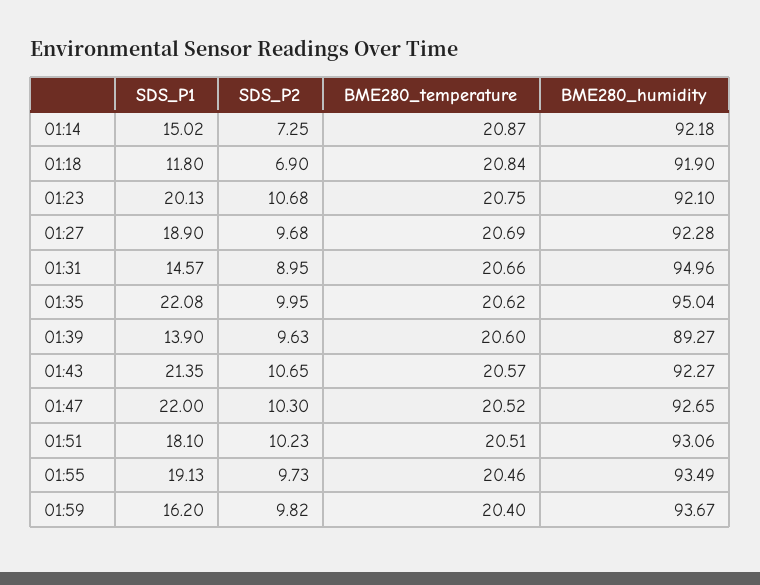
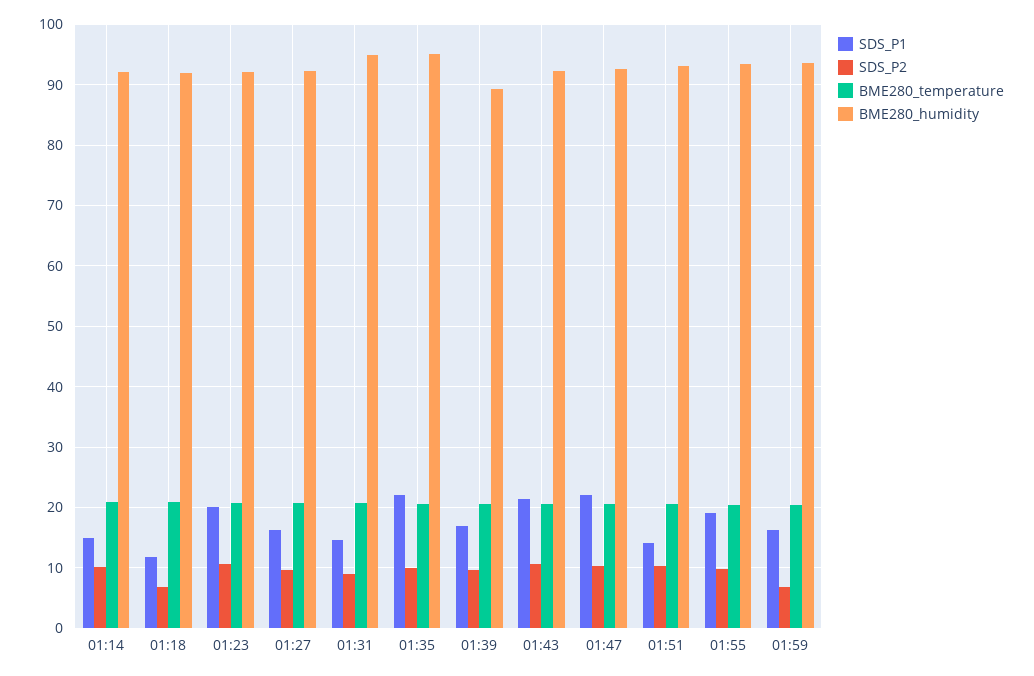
  {
    "SDS_P1": {
      "01:14": 15.02,
      "01:18": 11.8,
      "01:23": 20.13,
-     "01:27": 18.9,
+     "01:27": 16,
      "01:31": 14.57,
      "01:35": 22.08,
-     "01:39": 13.9,
+     "01:39": 17,
      "01:43": 21.35,
      "01:47": 22,
-     "01:51": 18.1,
+     "01:51": 14,
      "01:55": 19.13,
      "01:59": 16.2
    },
    "SDS_P2": {
-     "01:14": 7.25,
+     "01:14": 10,
      "01:18": 6.9,
      "01:23": 10.68,
      "01:27": 9.68,
      "01:31": 8.95,
      "01:35": 9.95,
      "01:39": 9.63,
      "01:43": 10.65,
      "01:47": 10.3,
      "01:51": 10.23,
      "01:55": 9.73,
-     "01:59": 9.82
+     "01:59": 7
    },
    "BME280_temperature": {
      "01:14": 20.87,
      "01:18": 20.84,
      "01:23": 20.75,
      "01:27": 20.69,
      "01:31": 20.66,
      "01:35": 20.62,
      "01:39": 20.6,
      "01:43": 20.57,
      "01:47": 20.52,
      "01:51": 20.51,
      "01:55": 20.46,
      "01:59": 20.4
    },
    "BME280_humidity": {
      "01:14": 92.18,
      "01:18": 91.9,
      "01:23": 92.1,
      "01:27": 92.28,
      "01:31": 94.96,
      "01:35": 95.04,
      "01:39": 89.27,
      "01:43": 92.27,
      "01:47": 92.65,
      "01:51": 93.06,
      "01:55": 93.49,
      "01:59": 93.67
    }
  }

